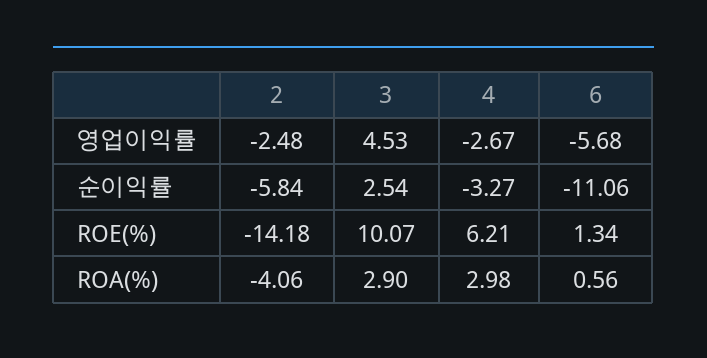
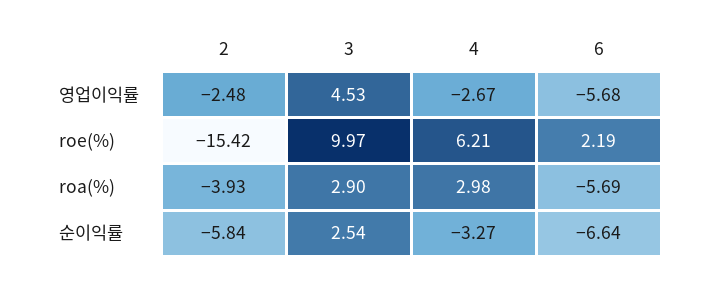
  {
    "2": {
      "영업이익률": -2.48,
      "순이익률": -5.84,
-     "ROE(%)": -14.18,
+     "ROE(%)": -15.42,
-     "ROA(%)": -4.06
+     "ROA(%)": -3.93
    },
    "3": {
      "영업이익률": 4.53,
      "순이익률": 2.54,
-     "ROE(%)": 10.07,
+     "ROE(%)": 9.97,
      "ROA(%)": 2.9
    },
    "4": {
      "영업이익률": -2.67,
      "순이익률": -3.27,
      "ROE(%)": 6.21,
      "ROA(%)": 2.98
    },
    "6": {
      "영업이익률": -5.68,
-     "순이익률": -11.06,
+     "순이익률": -6.64,
-     "ROE(%)": 1.34,
+     "ROE(%)": 2.19,
-     "ROA(%)": 0.56
+     "ROA(%)": -5.69
    }
  }

